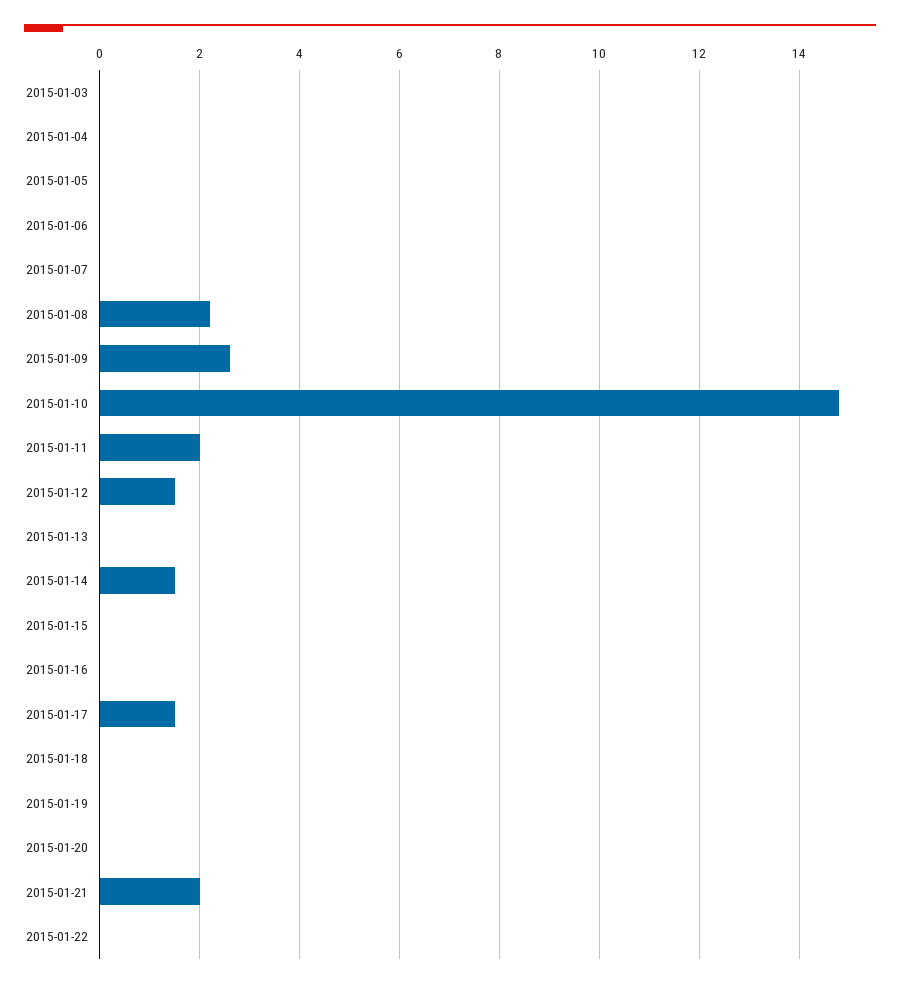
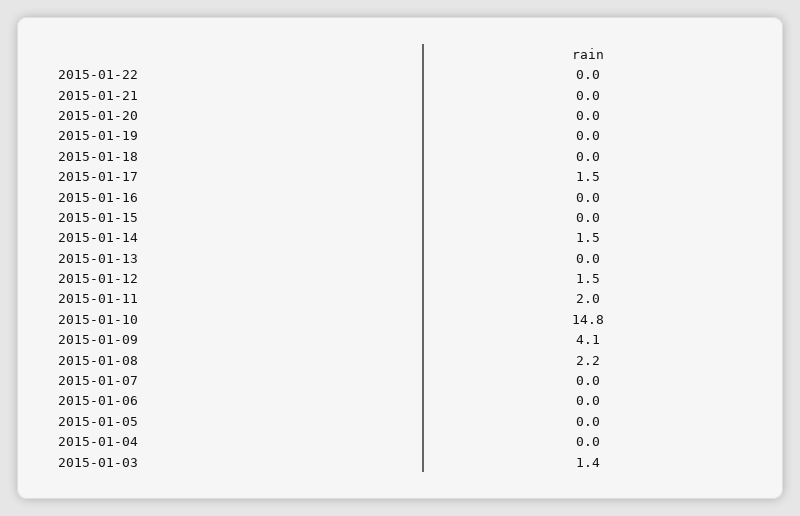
  {
-   "2015-01-03": 0,
+   "2015-01-03": 1.4,
    "2015-01-04": 0,
    "2015-01-05": 0,
    "2015-01-06": 0,
    "2015-01-07": 0,
    "2015-01-08": 2.2,
-   "2015-01-09": 2.5,
+   "2015-01-09": 4.1,
    "2015-01-10": 14.8,
    "2015-01-11": 2,
    "2015-01-12": 1.5,
    "2015-01-13": 0,
    "2015-01-14": 1.5,
    "2015-01-15": 0,
    "2015-01-16": 0,
    "2015-01-17": 1.5,
    "2015-01-18": 0,
    "2015-01-19": 0,
    "2015-01-20": 0,
-   "2015-01-21": 2,
+   "2015-01-21": 0,
    "2015-01-22": 0
  }

